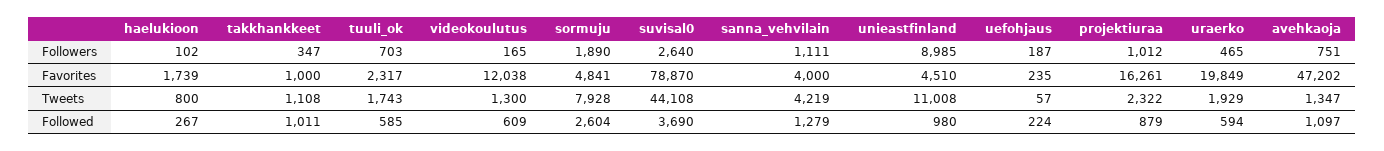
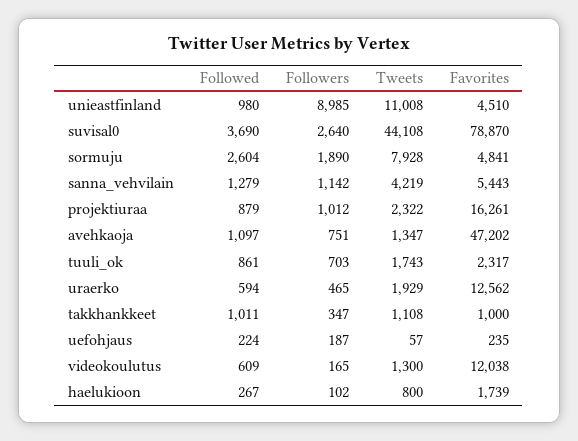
  {
    "haelukioon": {
      "Followers": 102,
      "Favorites": 1739,
      "Tweets": 800,
      "Followed": 267
    },
    "takkhankkeet": {
      "Followers": 347,
      "Favorites": 1000,
      "Tweets": 1108,
      "Followed": 1011
    },
    "tuuli_ok": {
      "Followers": 703,
      "Favorites": 2317,
      "Tweets": 1743,
-     "Followed": 585
+     "Followed": 861
    },
    "videokoulutus": {
      "Followers": 165,
      "Favorites": 12038,
      "Tweets": 1300,
      "Followed": 609
    },
    "sormuju": {
      "Followers": 1890,
      "Favorites": 4841,
      "Tweets": 7928,
      "Followed": 2604
    },
    "suvisal0": {
      "Followers": 2640,
      "Favorites": 78870,
      "Tweets": 44108,
      "Followed": 3690
    },
    "sanna_vehvilain": {
-     "Followers": 1111,
+     "Followers": 1142,
-     "Favorites": 4000,
+     "Favorites": 5443,
      "Tweets": 4219,
      "Followed": 1279
    },
    "unieastfinland": {
      "Followers": 8985,
      "Favorites": 4510,
      "Tweets": 11008,
      "Followed": 980
    },
    "uefohjaus": {
      "Followers": 187,
      "Favorites": 235,
      "Tweets": 57,
      "Followed": 224
    },
    "projektiuraa": {
      "Followers": 1012,
      "Favorites": 16261,
      "Tweets": 2322,
      "Followed": 879
    },
    "uraerko": {
      "Followers": 465,
-     "Favorites": 19849,
+     "Favorites": 12562,
      "Tweets": 1929,
      "Followed": 594
    },
    "avehkaoja": {
      "Followers": 751,
      "Favorites": 47202,
      "Tweets": 1347,
      "Followed": 1097
    }
  }

